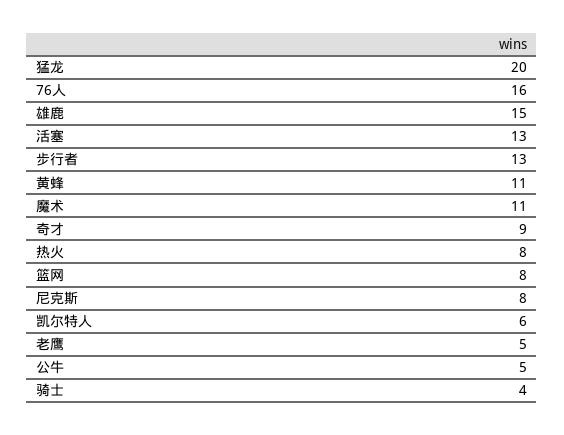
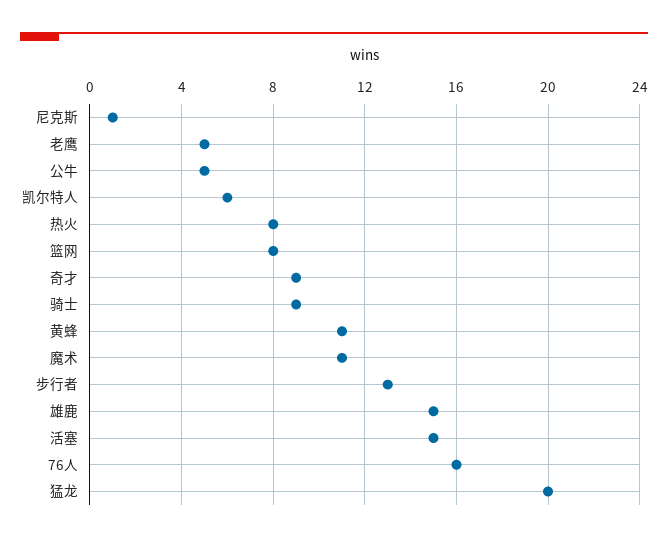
  {
    "猛龙": 20,
    "76人": 16,
    "雄鹿": 15,
-   "活塞": 13,
+   "活塞": 15,
    "步行者": 13,
    "黄蜂": 11,
    "魔术": 11,
    "奇才": 9,
    "热火": 8,
    "篮网": 8,
-   "尼克斯": 8,
+   "尼克斯": 1,
    "凯尔特人": 6,
    "老鹰": 5,
    "公牛": 5,
-   "骑士": 4
+   "骑士": 9
  }

